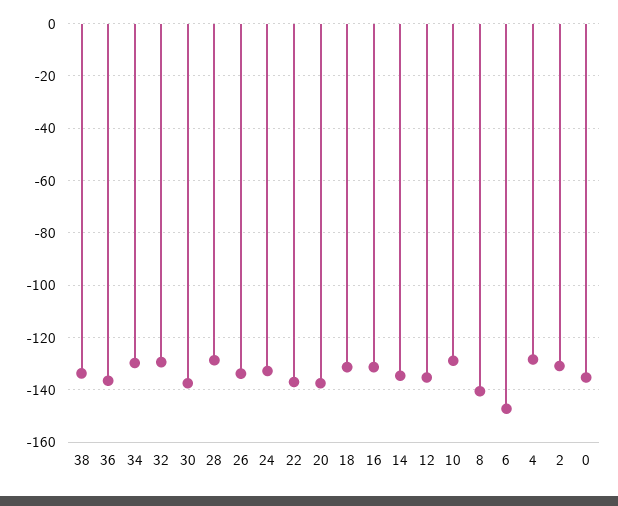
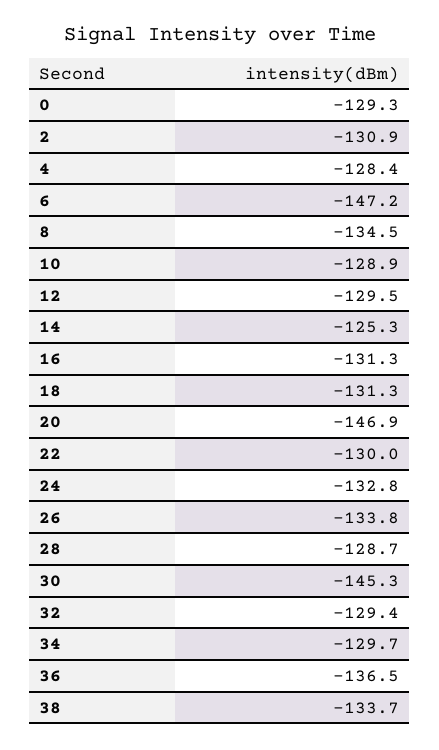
  {
    "38": -133.7,
    "36": -136.5,
    "34": -129.7,
    "32": -129.4,
-   "30": -137.5,
+   "30": -145.3,
    "28": -128.7,
    "26": -133.8,
    "24": -132.8,
-   "22": -137.5,
+   "22": -130,
-   "20": -137.5,
+   "20": -146.9,
    "18": -131.3,
    "16": -131.3,
-   "14": -135,
+   "14": -125.3,
-   "12": -135,
+   "12": -129.5,
    "10": -128.9,
-   "8": -140,
+   "8": -134.5,
    "6": -147.2,
    "4": -128.4,
    "2": -130.9,
-   "0": -135
+   "0": -129.3
  }

